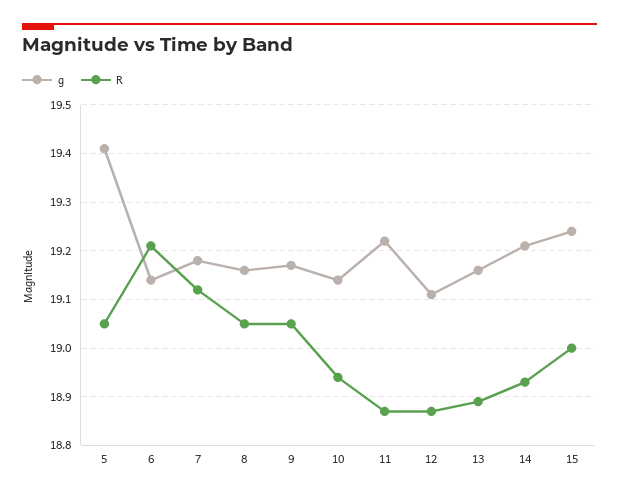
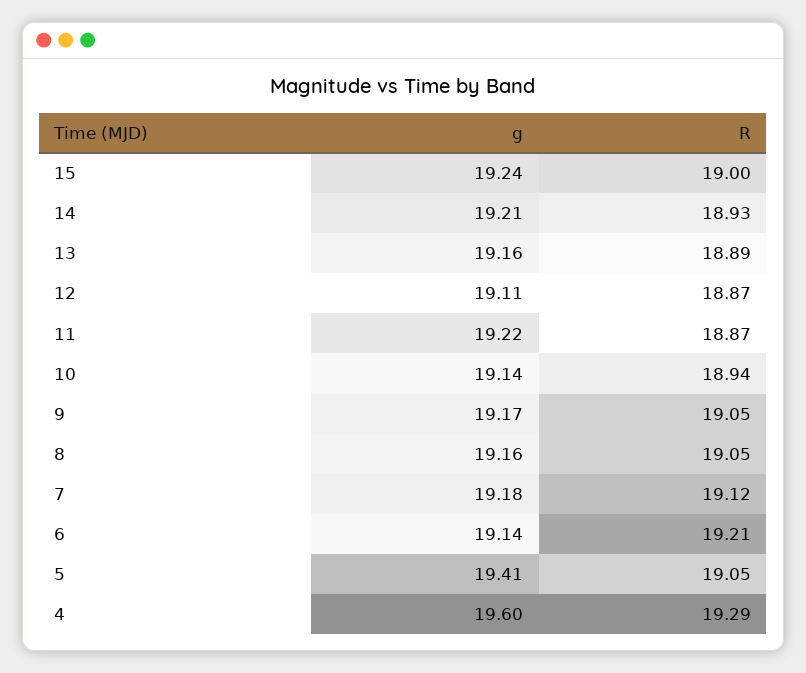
  {
    "g": {
      "5": 19.41,
      "6": 19.14,
      "7": 19.18,
      "8": 19.16,
      "9": 19.17,
      "10": 19.14,
      "11": 19.22,
      "12": 19.11,
      "13": 19.16,
      "14": 19.21,
-     "15": 19.24
+     "15": 19.24,
+     "4": 19.6
    },
    "R": {
      "5": 19.05,
      "6": 19.21,
      "7": 19.12,
      "8": 19.05,
      "9": 19.05,
      "10": 18.94,
      "11": 18.87,
      "12": 18.87,
      "13": 18.89,
      "14": 18.93,
-     "15": 19
+     "15": 19,
+     "4": 19.29
    }
  }

